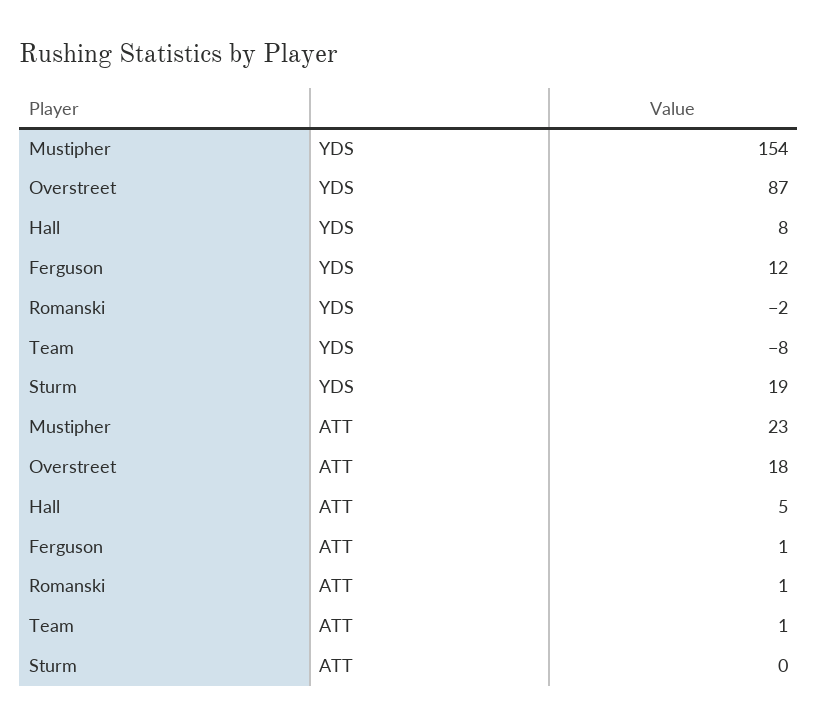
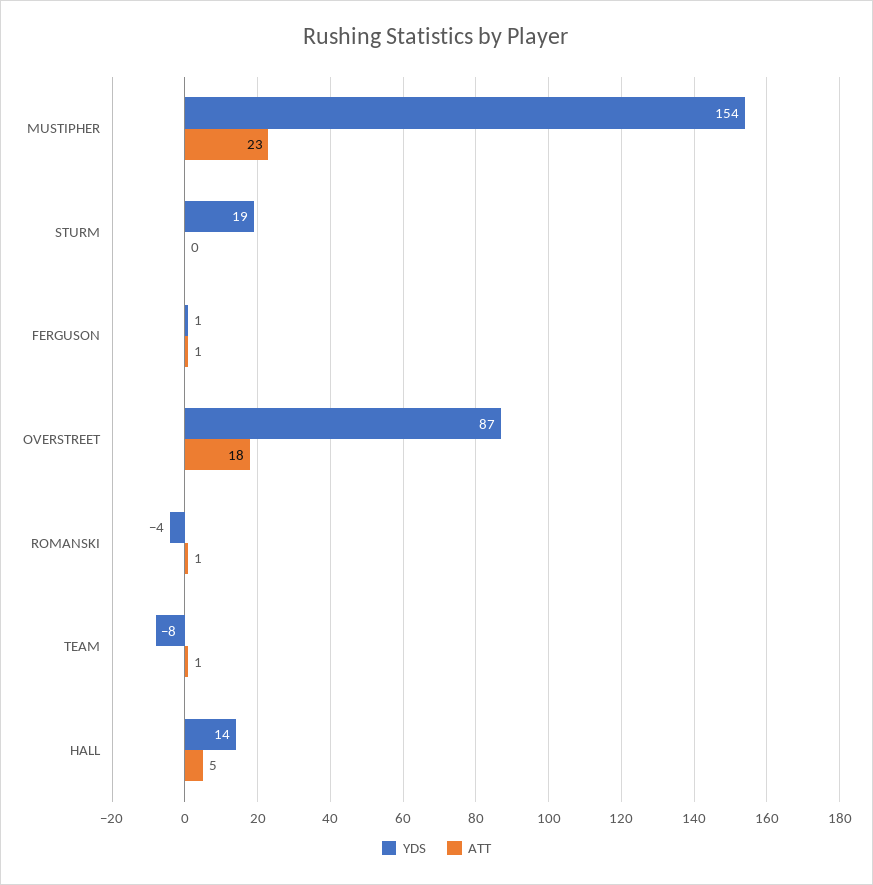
  {
    "YDS": {
      "Mustipher": 154,
      "Overstreet": 87,
-     "Hall": 8,
+     "Hall": 14,
-     "Ferguson": 12,
+     "Ferguson": 1,
-     "Romanski": -2,
+     "Romanski": -4,
      "Team": -8,
      "Sturm": 19
    },
    "ATT": {
      "Mustipher": 23,
      "Overstreet": 18,
      "Hall": 5,
      "Ferguson": 1,
      "Romanski": 1,
      "Team": 1,
      "Sturm": 0
    }
  }

